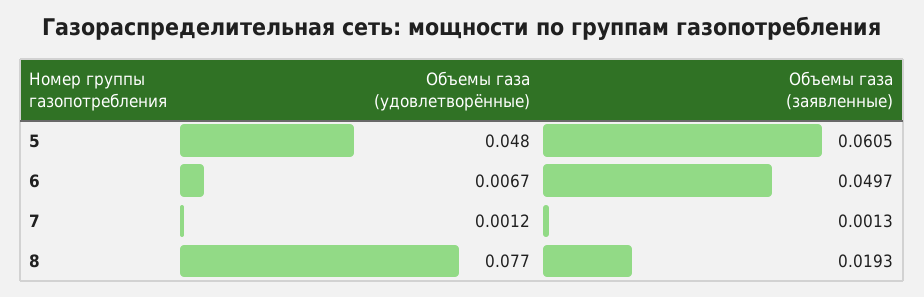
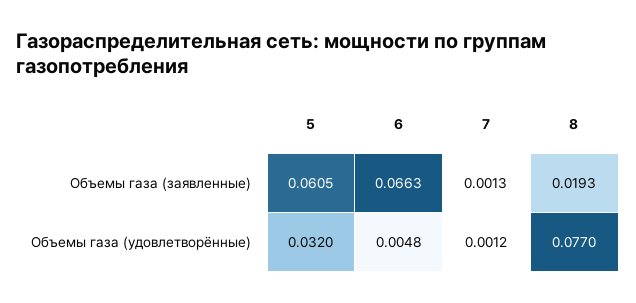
  {
    "Объемы газа (удовлетворённые)": {
-     "5": 0.048,
+     "5": 0.032,
-     "6": 0.0067,
+     "6": 0.0048,
      "7": 0.0012,
      "8": 0.077
    },
    "Объемы газа (заявленные)": {
      "5": 0.0605,
-     "6": 0.0497,
+     "6": 0.0663,
      "7": 0.0013,
      "8": 0.0193
    }
  }

